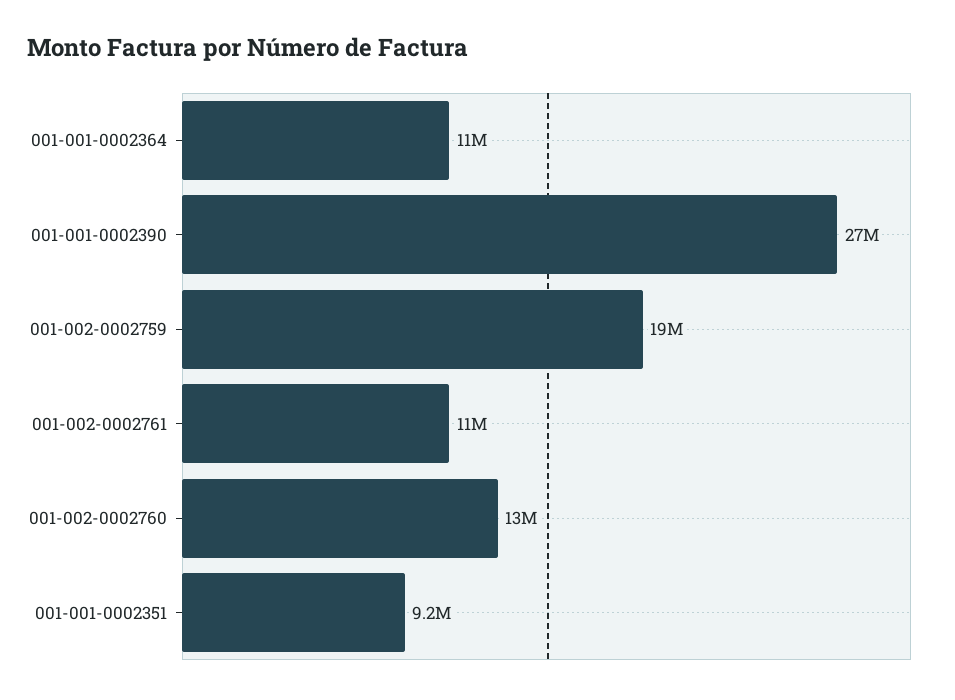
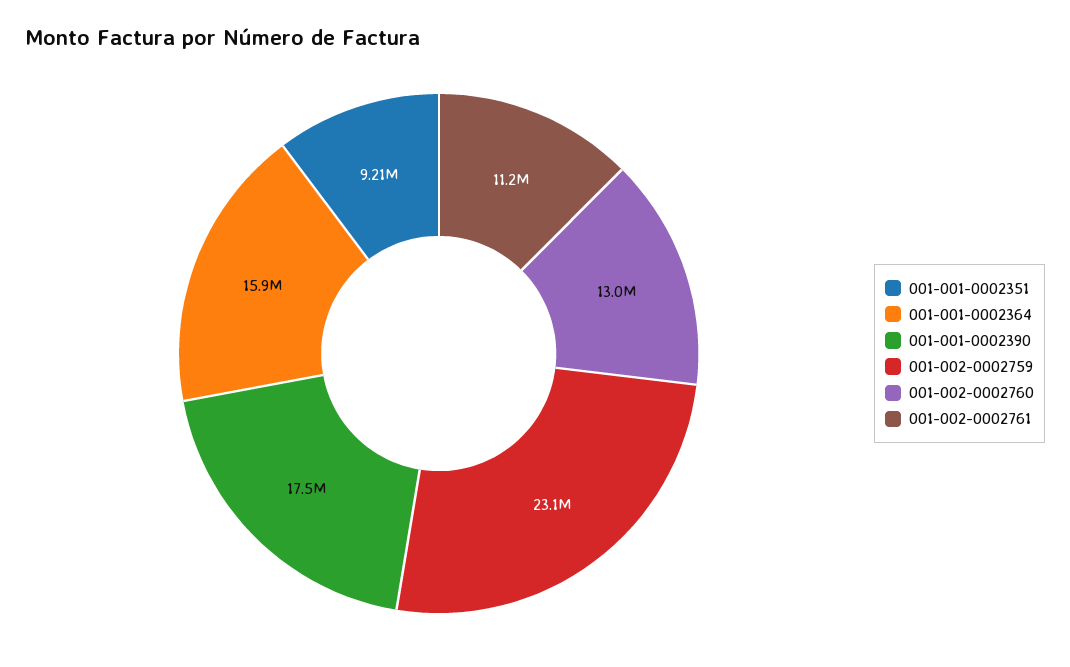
  {
-   "001-001-0002364": 11000000,
+   "001-001-0002364": 15900000,
-   "001-001-0002390": 27000000,
+   "001-001-0002390": 17500000,
-   "001-002-0002759": 19000000,
+   "001-002-0002759": 23100000,
    "001-002-0002761": 11200000,
    "001-002-0002760": 13000000,
    "001-001-0002351": 9210000
  }

